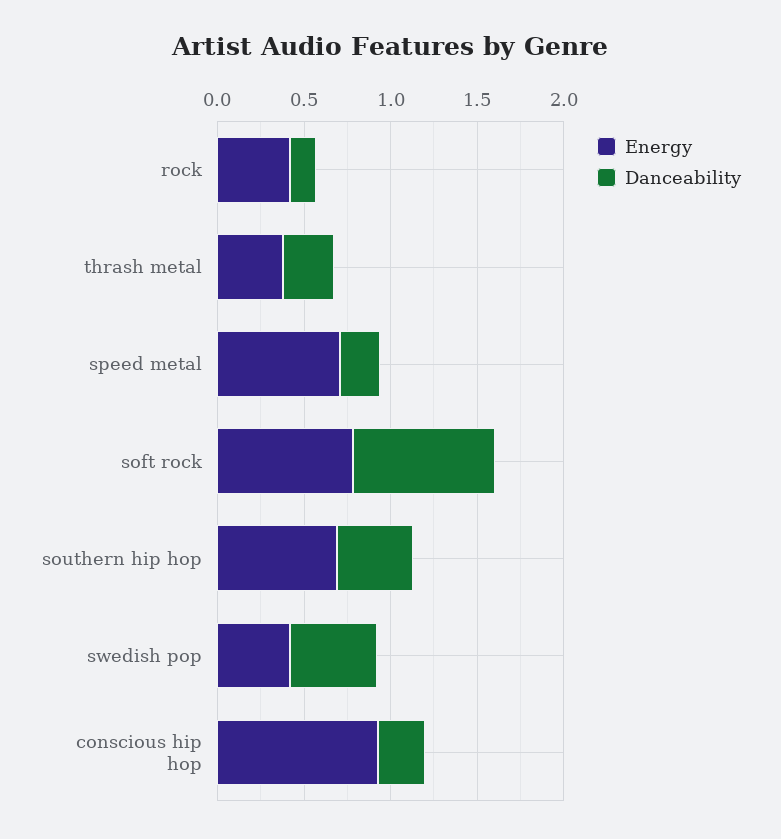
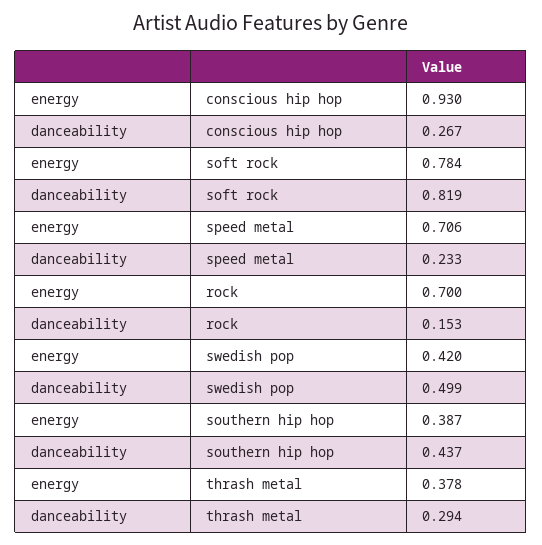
  {
    "Energy": {
-     "rock": 0.4,
+     "rock": 0.7,
      "thrash metal": 0.378,
      "speed metal": 0.706,
      "soft rock": 0.784,
-     "southern hip hop": 0.7,
+     "southern hip hop": 0.387,
      "swedish pop": 0.42,
      "conscious hip hop": 0.93
    },
    "Danceability": {
      "rock": 0.153,
      "thrash metal": 0.294,
      "speed metal": 0.233,
      "soft rock": 0.819,
      "southern hip hop": 0.437,
      "swedish pop": 0.499,
      "conscious hip hop": 0.267
    }
  }

